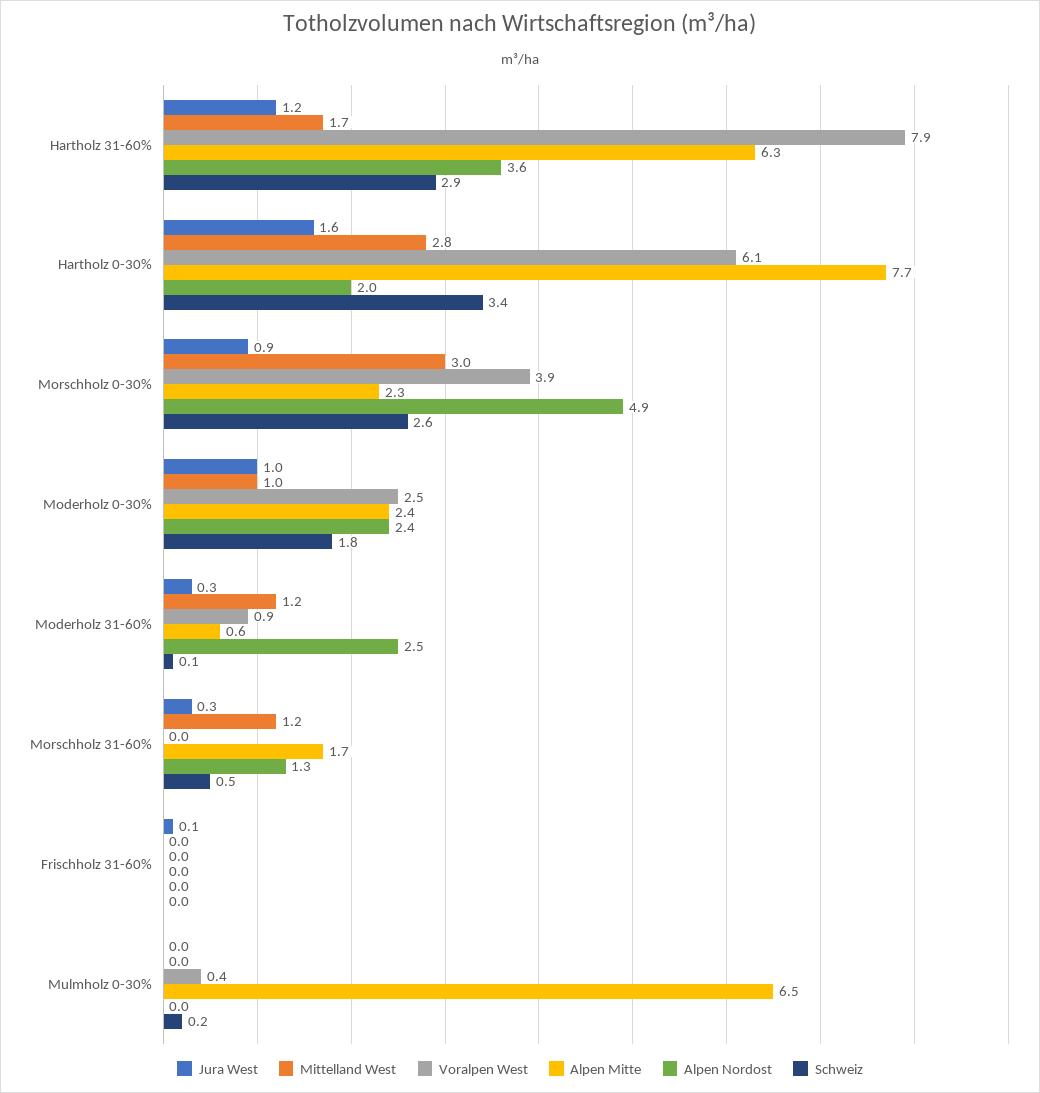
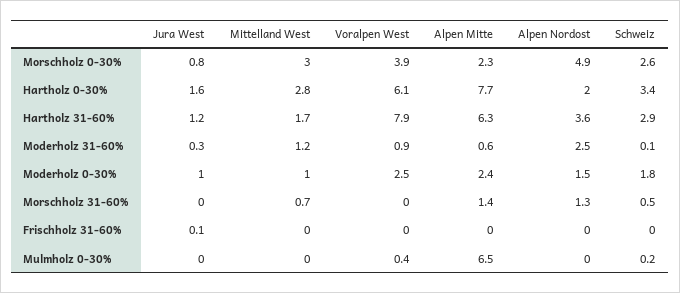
  {
    "Jura West": {
      "Hartholz 31-60%": 1.2,
      "Hartholz 0-30%": 1.6,
-     "Morschholz 0-30%": 0.9,
+     "Morschholz 0-30%": 0.8,
      "Moderholz 0-30%": 1,
      "Moderholz 31-60%": 0.3,
-     "Morschholz 31-60%": 0.3,
+     "Morschholz 31-60%": 0,
      "Frischholz 31-60%": 0.1,
      "Mulmholz 0-30%": 0
    },
    "Mittelland West": {
      "Hartholz 31-60%": 1.7,
      "Hartholz 0-30%": 2.8,
      "Morschholz 0-30%": 3,
      "Moderholz 0-30%": 1,
      "Moderholz 31-60%": 1.2,
-     "Morschholz 31-60%": 1.2,
+     "Morschholz 31-60%": 0.7,
      "Frischholz 31-60%": 0,
      "Mulmholz 0-30%": 0
    },
    "Voralpen West": {
      "Hartholz 31-60%": 7.9,
      "Hartholz 0-30%": 6.1,
      "Morschholz 0-30%": 3.9,
      "Moderholz 0-30%": 2.5,
      "Moderholz 31-60%": 0.9,
      "Morschholz 31-60%": 0,
      "Frischholz 31-60%": 0,
      "Mulmholz 0-30%": 0.4
    },
    "Alpen Mitte": {
      "Hartholz 31-60%": 6.3,
      "Hartholz 0-30%": 7.7,
      "Morschholz 0-30%": 2.3,
      "Moderholz 0-30%": 2.4,
      "Moderholz 31-60%": 0.6,
-     "Morschholz 31-60%": 1.7,
+     "Morschholz 31-60%": 1.4,
      "Frischholz 31-60%": 0,
      "Mulmholz 0-30%": 6.5
    },
    "Alpen Nordost": {
      "Hartholz 31-60%": 3.6,
      "Hartholz 0-30%": 2,
      "Morschholz 0-30%": 4.9,
-     "Moderholz 0-30%": 2.4,
+     "Moderholz 0-30%": 1.5,
      "Moderholz 31-60%": 2.5,
      "Morschholz 31-60%": 1.3,
      "Frischholz 31-60%": 0,
      "Mulmholz 0-30%": 0
    },
    "Schweiz": {
      "Hartholz 31-60%": 2.9,
      "Hartholz 0-30%": 3.4,
      "Morschholz 0-30%": 2.6,
      "Moderholz 0-30%": 1.8,
      "Moderholz 31-60%": 0.1,
      "Morschholz 31-60%": 0.5,
      "Frischholz 31-60%": 0,
      "Mulmholz 0-30%": 0.2
    }
  }

